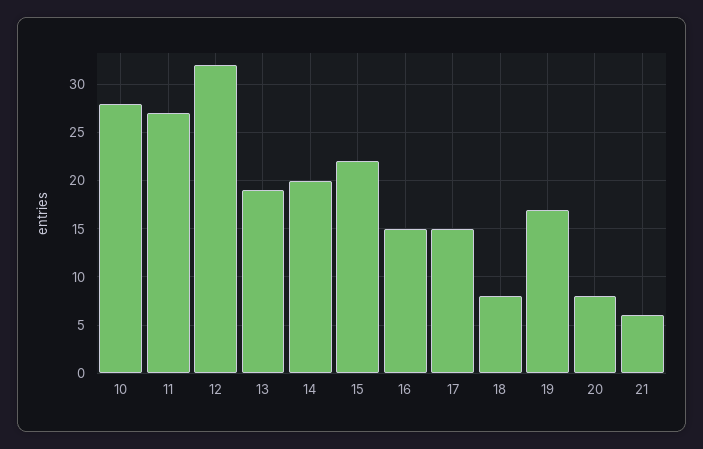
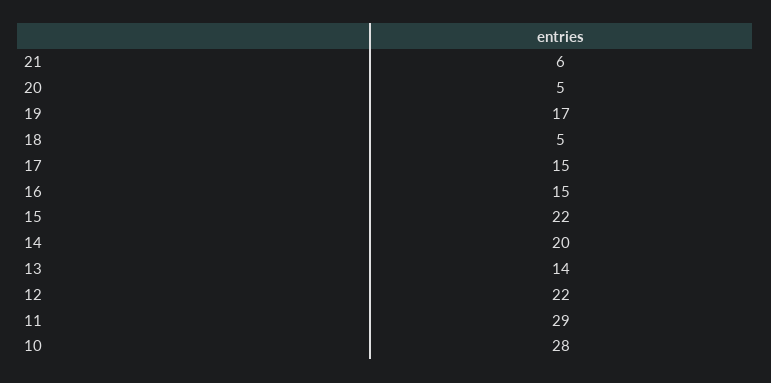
  {
    "10": 28,
-   "11": 27,
+   "11": 29,
-   "12": 32,
+   "12": 22,
-   "13": 19,
+   "13": 14,
    "14": 20,
    "15": 22,
    "16": 15,
    "17": 15,
-   "18": 8,
+   "18": 5,
    "19": 17,
-   "20": 8,
+   "20": 5,
    "21": 6
  }

